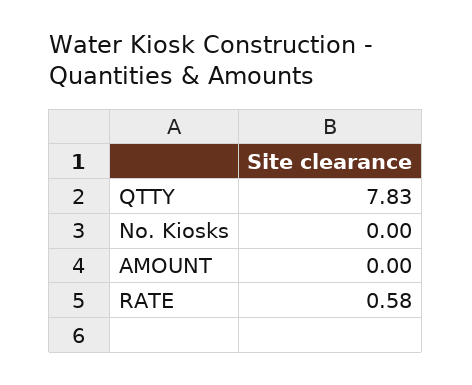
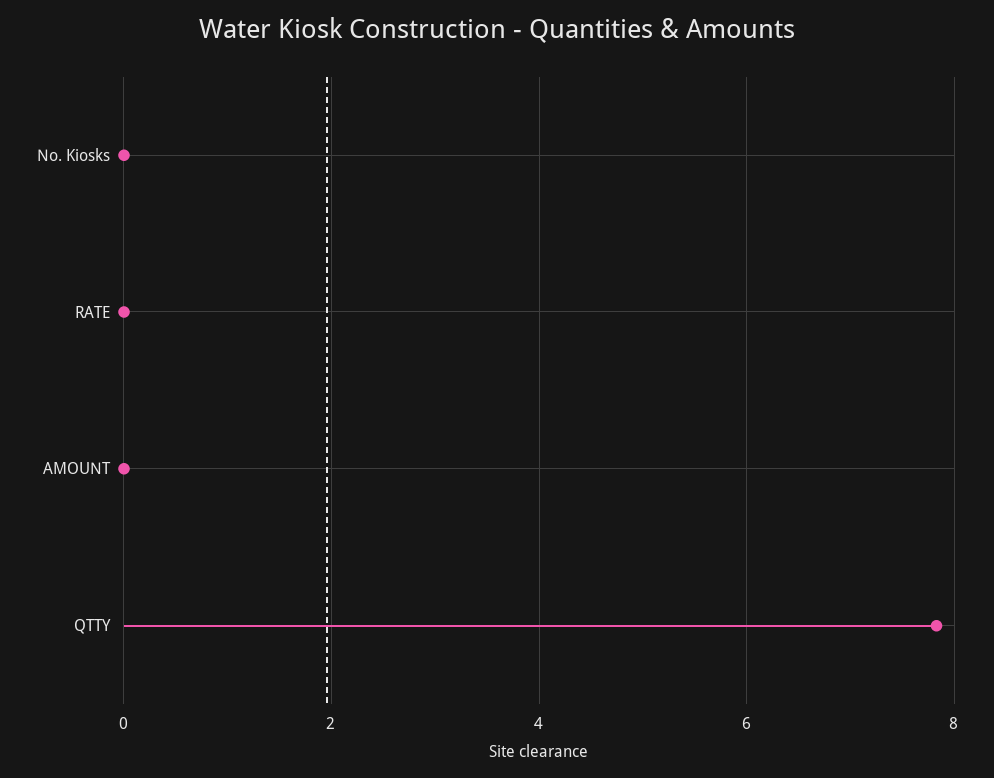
  {
    "QTTY": 7.83,
    "No. Kiosks": 0,
    "AMOUNT": 0,
-   "RATE": 0.58
+   "RATE": 0
  }

